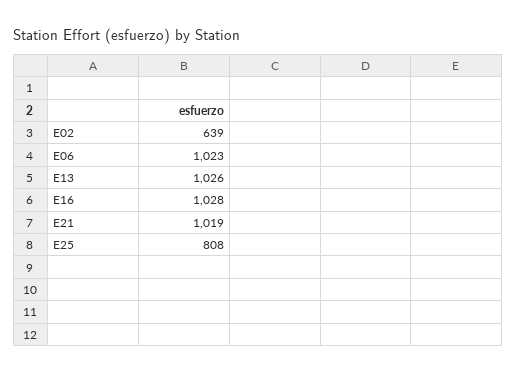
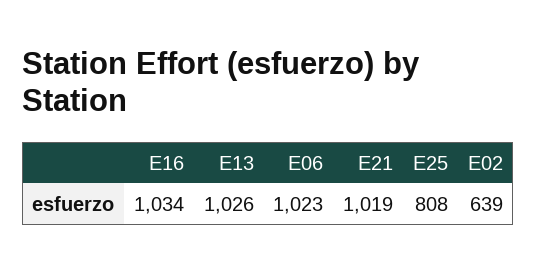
  {
    "E02": 639,
    "E06": 1023,
    "E13": 1026,
-   "E16": 1028,
+   "E16": 1034,
    "E21": 1019,
    "E25": 808
  }

